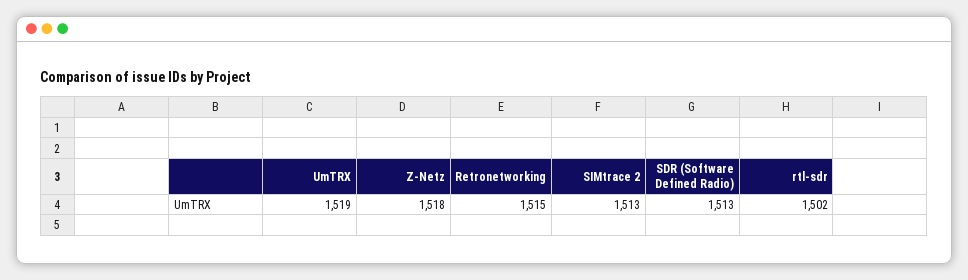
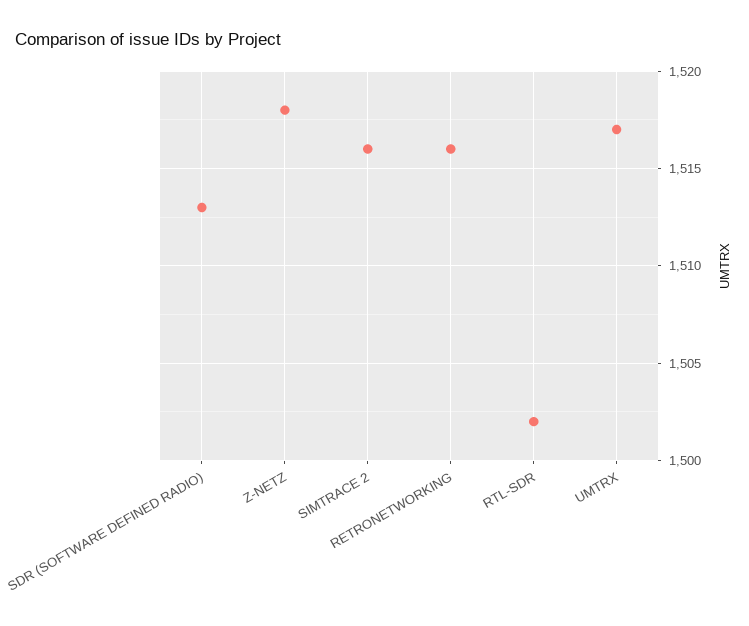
  {
-   "UmTRX": 1519,
+   "UmTRX": 1517,
    "Z-Netz": 1518,
-   "Retronetworking": 1515,
+   "Retronetworking": 1516,
-   "SIMtrace 2": 1513,
+   "SIMtrace 2": 1516,
    "SDR (Software Defined Radio)": 1513,
    "rtl-sdr": 1502
  }

